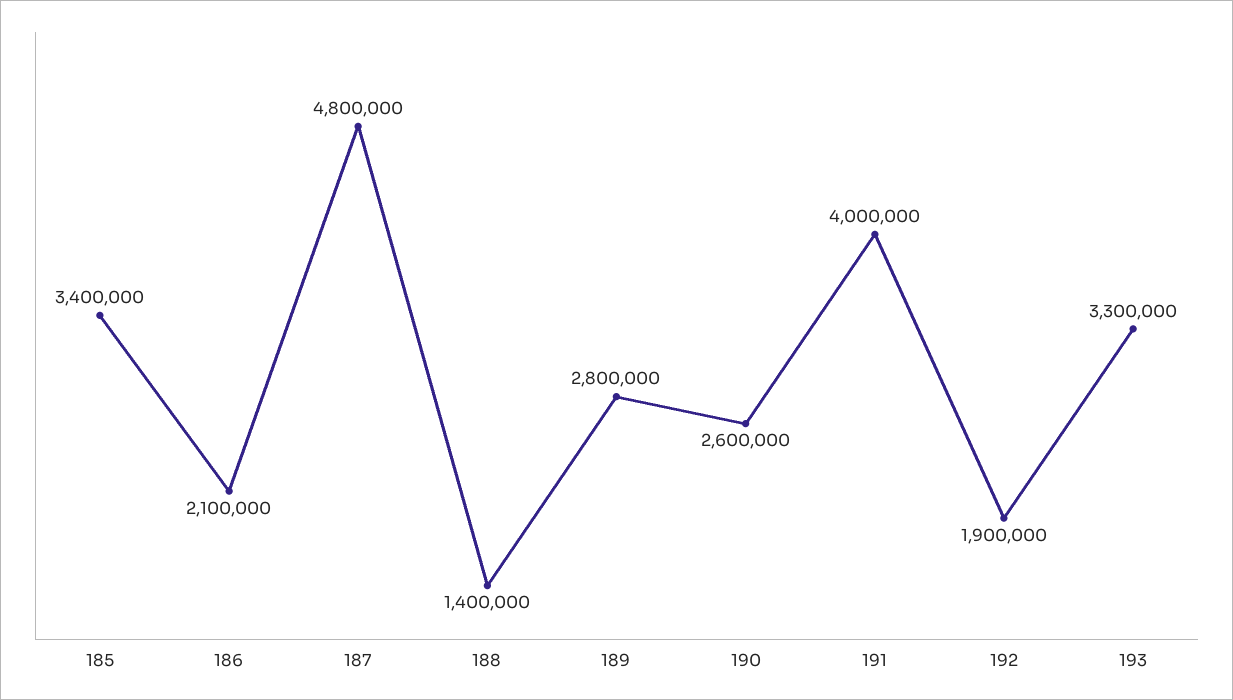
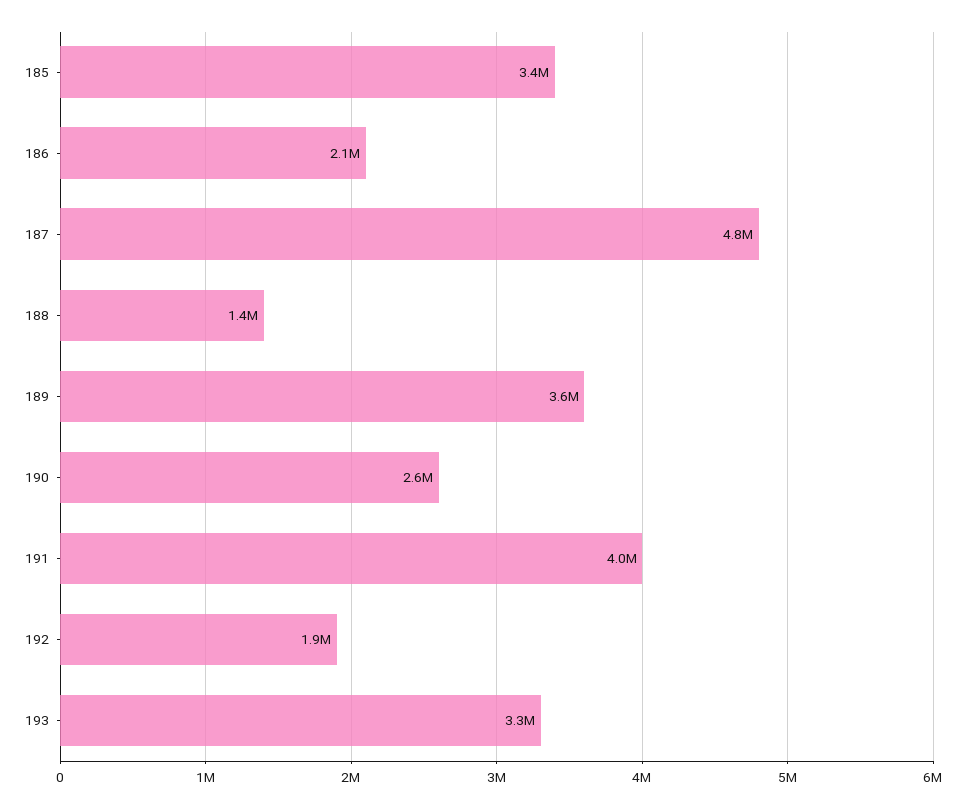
  {
    "185": 3400000,
    "186": 2100000,
    "187": 4800000,
    "188": 1400000,
-   "189": 2800000,
+   "189": 3600000,
    "190": 2600000,
    "191": 4000000,
    "192": 1900000,
    "193": 3300000
  }

